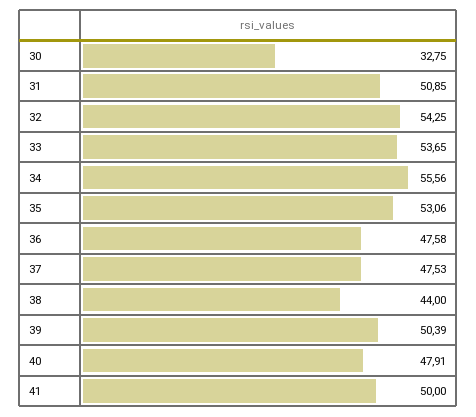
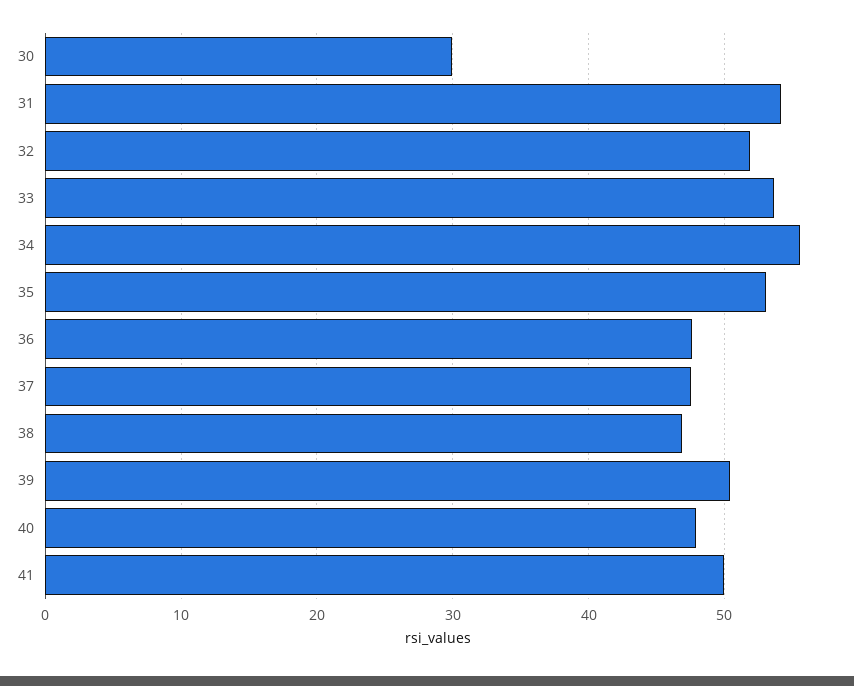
  {
-   "30": 32.75,
+   "30": 30,
-   "31": 50.85,
+   "31": 54,
-   "32": 54.25,
+   "32": 52,
    "33": 53.65,
    "34": 55.56,
    "35": 53.06,
    "36": 47.58,
    "37": 47.53,
-   "38": 44,
+   "38": 47,
    "39": 50.39,
    "40": 47.91,
    "41": 50
  }

